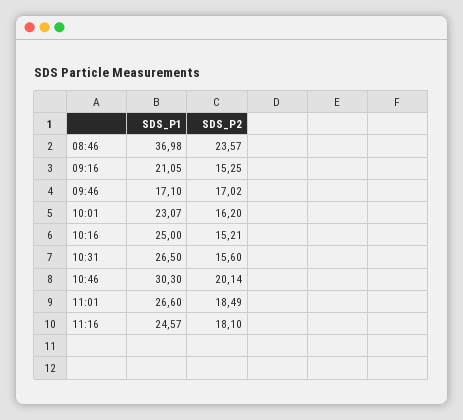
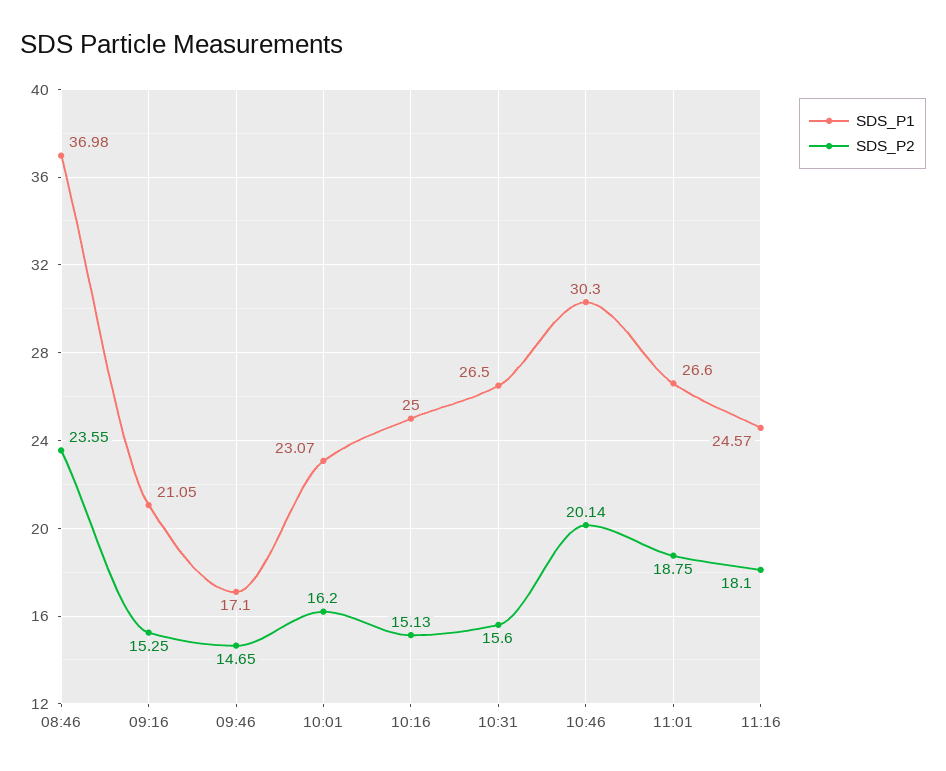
  {
    "SDS_P1": {
      "08:46": 36.98,
      "09:16": 21.05,
      "09:46": 17.1,
      "10:01": 23.07,
      "10:16": 25,
      "10:31": 26.5,
      "10:46": 30.3,
      "11:01": 26.6,
      "11:16": 24.57
    },
    "SDS_P2": {
-     "08:46": 23.57,
+     "08:46": 23.55,
      "09:16": 15.25,
-     "09:46": 17.02,
+     "09:46": 14.65,
      "10:01": 16.2,
-     "10:16": 15.21,
+     "10:16": 15.13,
      "10:31": 15.6,
      "10:46": 20.14,
-     "11:01": 18.49,
+     "11:01": 18.75,
      "11:16": 18.1
    }
  }

